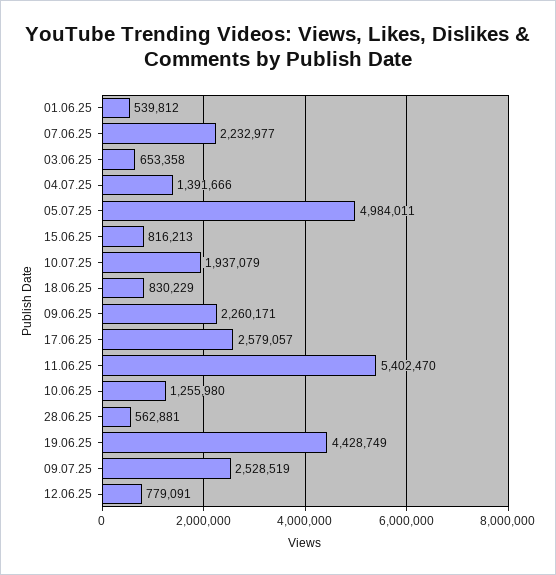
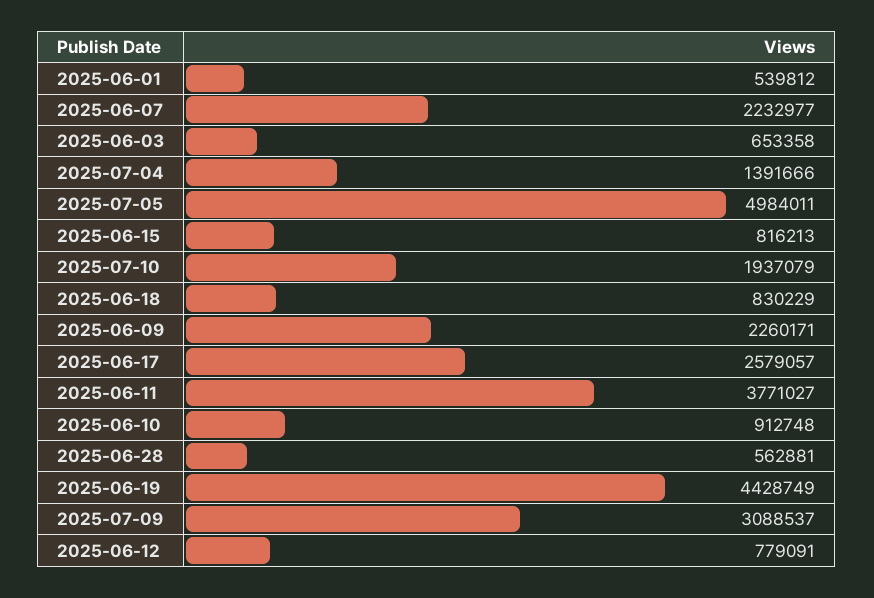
  {
    "01.06.25": 539812,
    "07.06.25": 2232977,
    "03.06.25": 653358,
    "04.07.25": 1391666,
    "05.07.25": 4984011,
    "15.06.25": 816213,
    "10.07.25": 1937079,
    "18.06.25": 830229,
    "09.06.25": 2260171,
    "17.06.25": 2579057,
-   "11.06.25": 5402470,
+   "11.06.25": 3771027,
-   "10.06.25": 1255980,
+   "10.06.25": 912748,
    "28.06.25": 562881,
    "19.06.25": 4428749,
-   "09.07.25": 2528519,
+   "09.07.25": 3088537,
    "12.06.25": 779091
  }

